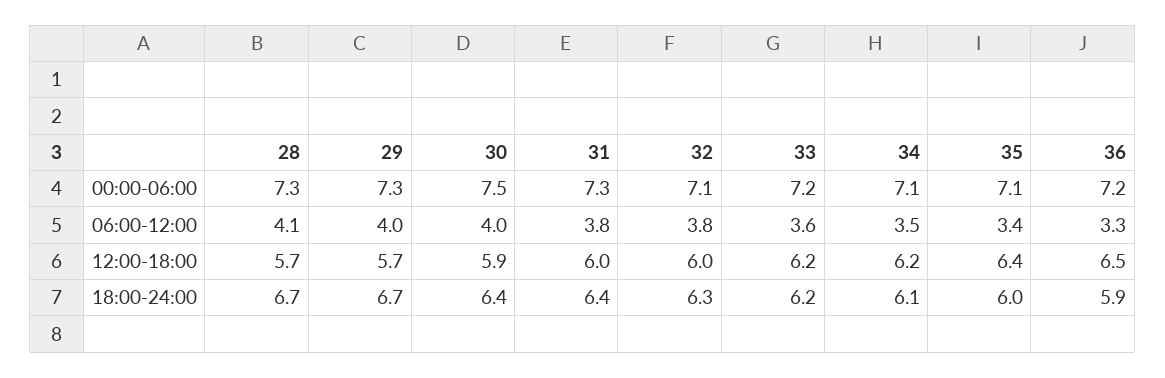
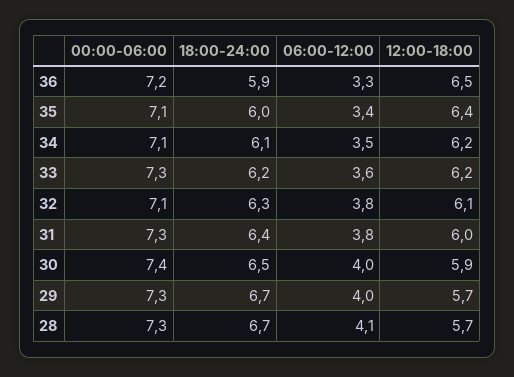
  {
    "28": {
      "00:00-06:00": 7.3,
      "06:00-12:00": 4.1,
      "12:00-18:00": 5.7,
      "18:00-24:00": 6.7
    },
    "29": {
      "00:00-06:00": 7.3,
      "06:00-12:00": 4,
      "12:00-18:00": 5.7,
      "18:00-24:00": 6.7
    },
    "30": {
-     "00:00-06:00": 7.5,
+     "00:00-06:00": 7.4,
      "06:00-12:00": 4,
      "12:00-18:00": 5.9,
-     "18:00-24:00": 6.4
+     "18:00-24:00": 6.5
    },
    "31": {
      "00:00-06:00": 7.3,
      "06:00-12:00": 3.8,
      "12:00-18:00": 6,
      "18:00-24:00": 6.4
    },
    "32": {
      "00:00-06:00": 7.1,
      "06:00-12:00": 3.8,
-     "12:00-18:00": 6,
+     "12:00-18:00": 6.1,
      "18:00-24:00": 6.3
    },
    "33": {
-     "00:00-06:00": 7.2,
+     "00:00-06:00": 7.3,
      "06:00-12:00": 3.6,
      "12:00-18:00": 6.2,
      "18:00-24:00": 6.2
    },
    "34": {
      "00:00-06:00": 7.1,
      "06:00-12:00": 3.5,
      "12:00-18:00": 6.2,
      "18:00-24:00": 6.1
    },
    "35": {
      "00:00-06:00": 7.1,
      "06:00-12:00": 3.4,
      "12:00-18:00": 6.4,
      "18:00-24:00": 6
    },
    "36": {
      "00:00-06:00": 7.2,
      "06:00-12:00": 3.3,
      "12:00-18:00": 6.5,
      "18:00-24:00": 5.9
    }
  }

